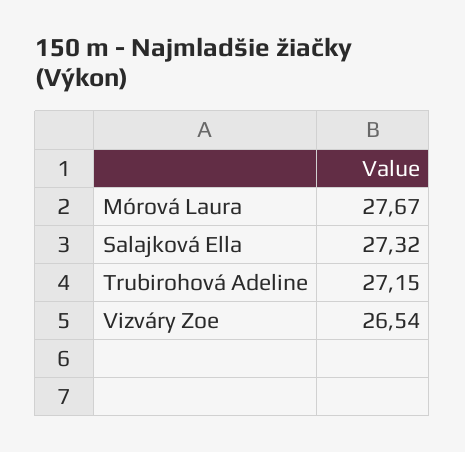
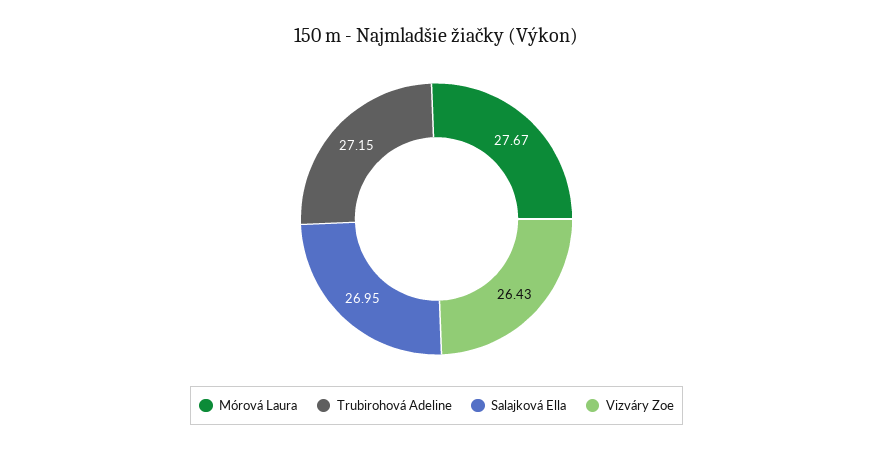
  {
    "Mórová Laura": 27.67,
-   "Salajková Ella": 27.32,
+   "Salajková Ella": 26.95,
    "Trubirohová Adeline": 27.15,
-   "Vizváry Zoe": 26.54
+   "Vizváry Zoe": 26.43
  }

